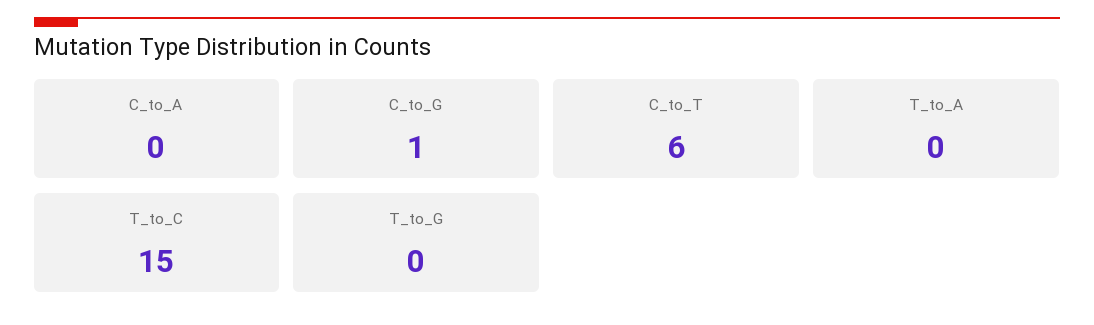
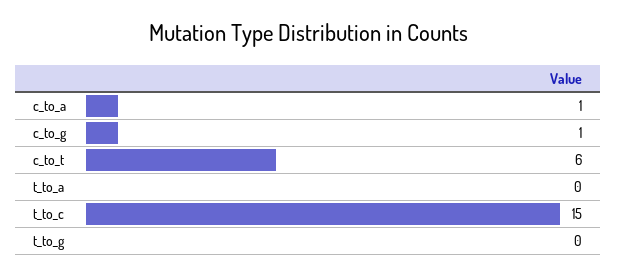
  {
-   "C_to_A": 0,
+   "C_to_A": 1,
    "C_to_G": 1,
    "C_to_T": 6,
    "T_to_A": 0,
    "T_to_C": 15,
    "T_to_G": 0
  }

